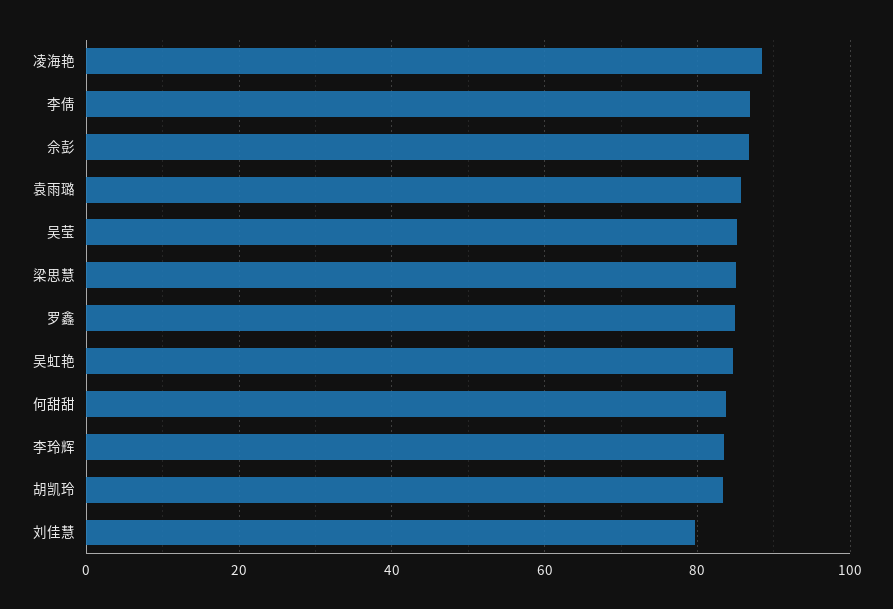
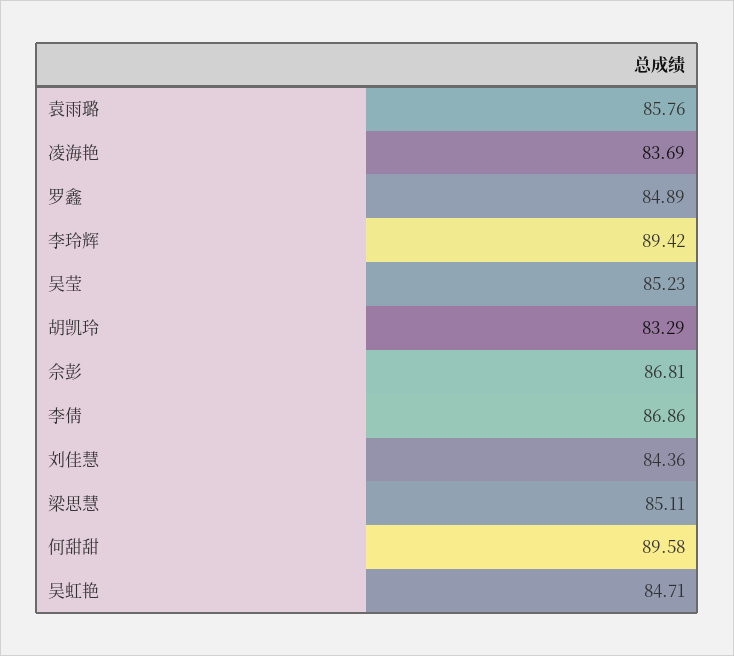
  {
-   "凌海艳": 88,
+   "凌海艳": 83.69,
    "李倩": 86.86,
    "佘彭": 86.81,
    "袁雨璐": 85.76,
    "吴莹": 85.23,
    "梁思慧": 85.11,
    "罗鑫": 84.89,
    "吴虹艳": 84.71,
-   "何甜甜": 84,
+   "何甜甜": 89.58,
-   "李玲辉": 84,
+   "李玲辉": 89.42,
    "胡凯玲": 83.29,
-   "刘佳慧": 80
+   "刘佳慧": 84.36
  }

